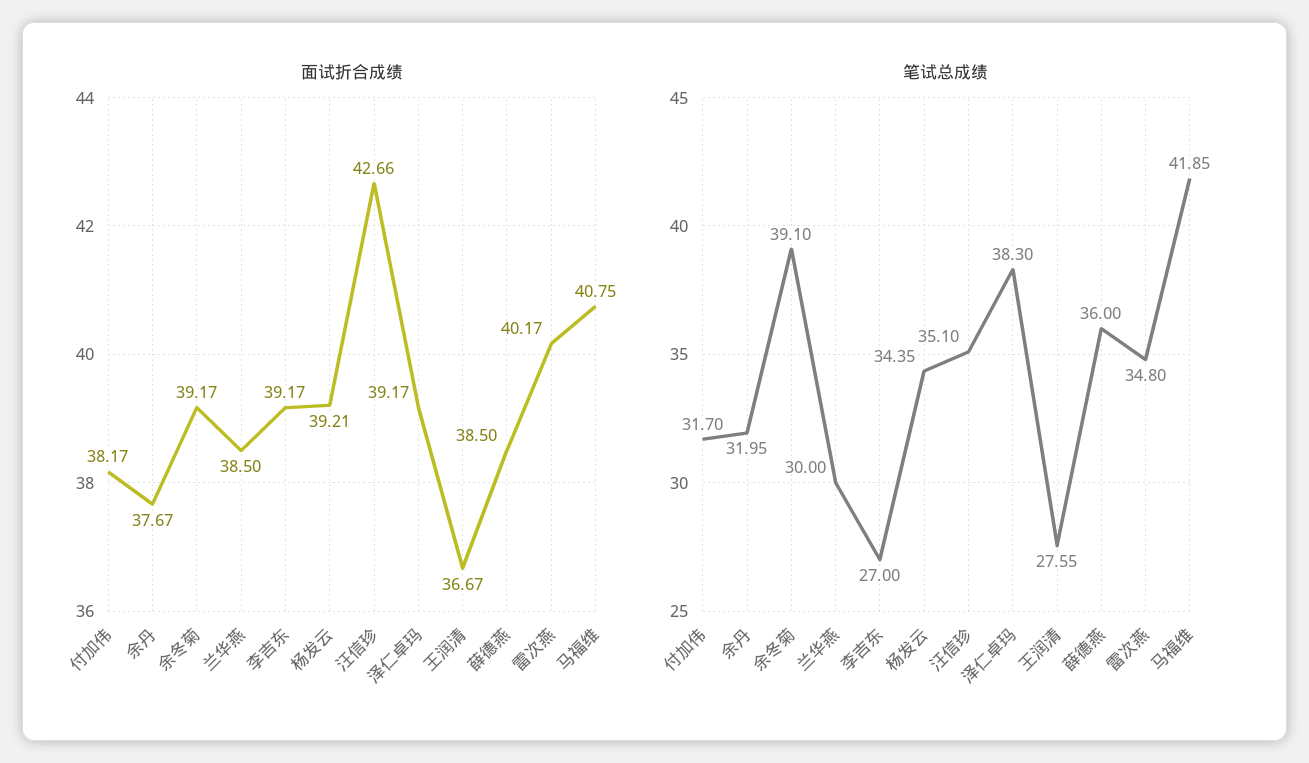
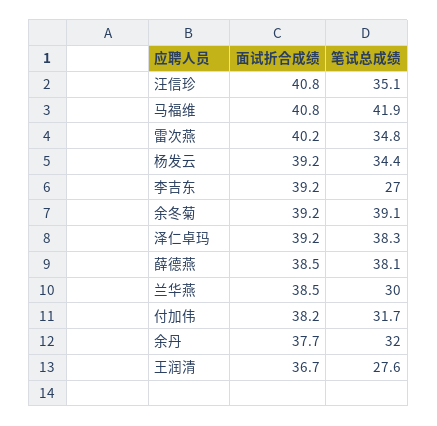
  {
    "面试折合成绩": {
      "付加伟": 38.17,
      "余丹": 37.67,
      "余冬菊": 39.17,
      "兰华燕": 38.5,
      "李吉东": 39.17,
      "杨发云": 39.21,
-     "汪信珍": 42.66,
+     "汪信珍": 40.8,
      "泽仁卓玛": 39.17,
      "王润清": 36.67,
      "薛德燕": 38.5,
      "雷次燕": 40.17,
      "马福维": 40.75
    },
    "笔试总成绩": {
      "付加伟": 31.7,
      "余丹": 31.95,
      "余冬菊": 39.1,
      "兰华燕": 30,
      "李吉东": 27,
      "杨发云": 34.35,
      "汪信珍": 35.1,
      "泽仁卓玛": 38.3,
      "王润清": 27.55,
-     "薛德燕": 36,
+     "薛德燕": 38.1,
      "雷次燕": 34.8,
      "马福维": 41.85
    }
  }

